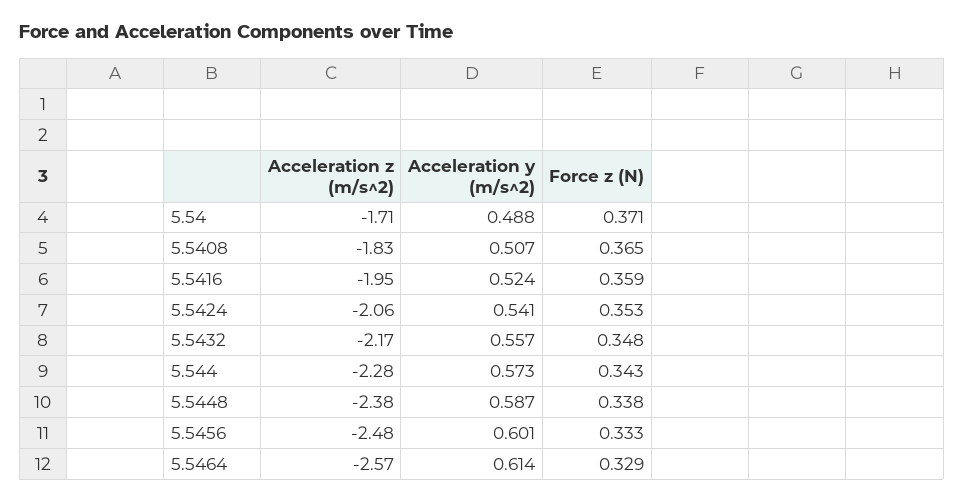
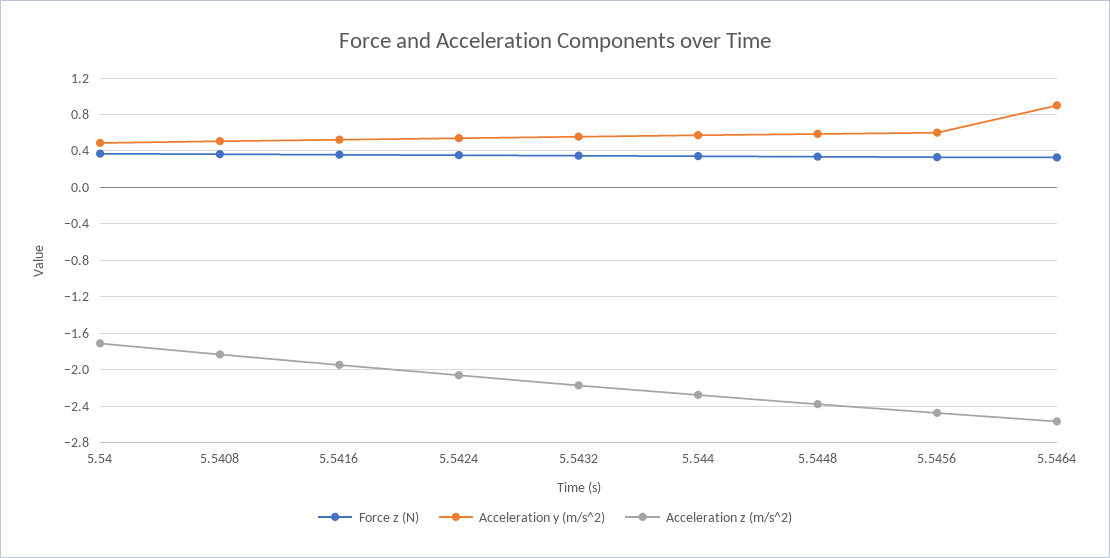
  {
    "Acceleration z (m/s^2)": {
      "5.54": -1.71,
      "5.5408": -1.83,
      "5.5416": -1.95,
      "5.5424": -2.06,
      "5.5432": -2.17,
      "5.544": -2.28,
      "5.5448": -2.38,
      "5.5456": -2.48,
      "5.5464": -2.57
    },
    "Acceleration y (m/s^2)": {
      "5.54": 0.488,
      "5.5408": 0.507,
      "5.5416": 0.524,
      "5.5424": 0.541,
      "5.5432": 0.557,
      "5.544": 0.573,
      "5.5448": 0.587,
      "5.5456": 0.601,
-     "5.5464": 0.614
+     "5.5464": 0.9
    },
    "Force z (N)": {
      "5.54": 0.371,
      "5.5408": 0.365,
      "5.5416": 0.359,
      "5.5424": 0.353,
      "5.5432": 0.348,
      "5.544": 0.343,
      "5.5448": 0.338,
      "5.5456": 0.333,
      "5.5464": 0.329
    }
  }

